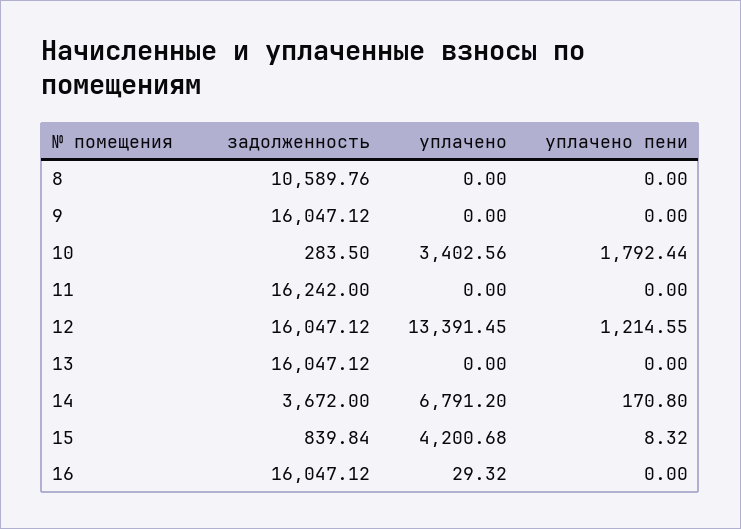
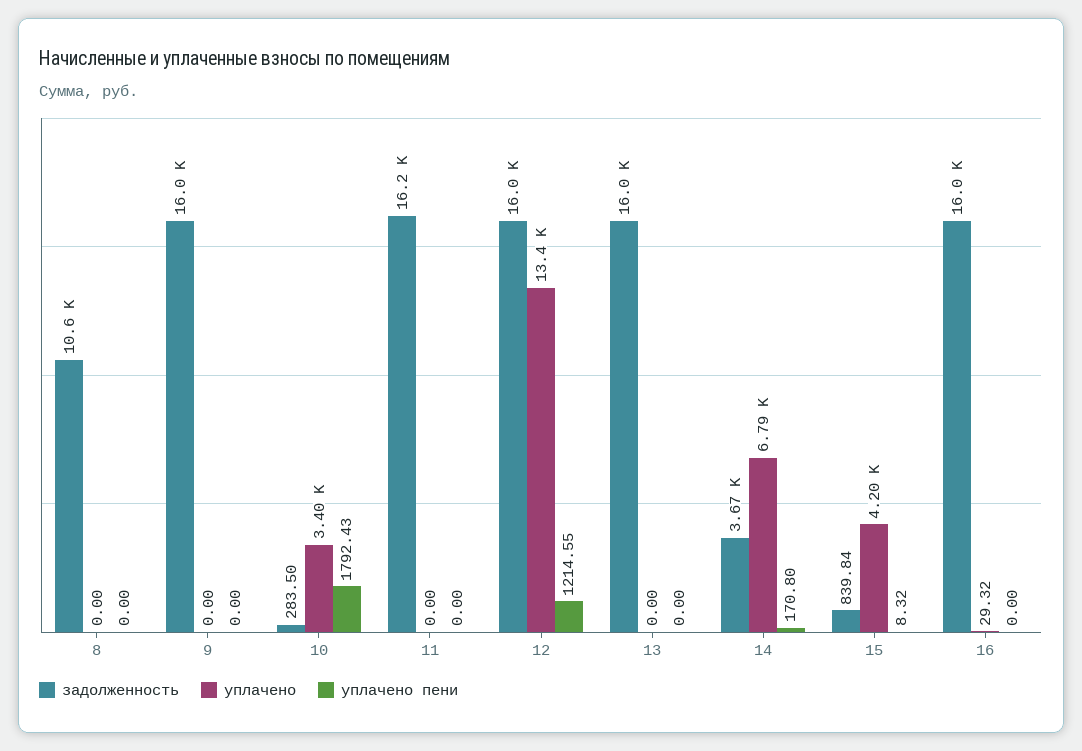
  {
    "задолженность": {
      "8": 10589.76,
      "9": 16047.12,
      "10": 283.5,
      "11": 16242,
      "12": 16047.12,
      "13": 16047.12,
      "14": 3672,
      "15": 839.84,
      "16": 16047.12
    },
    "уплачено": {
      "8": 0,
      "9": 0,
      "10": 3402.56,
      "11": 0,
      "12": 13391.45,
      "13": 0,
      "14": 6791.2,
      "15": 4200.68,
      "16": 29.32
    },
    "уплачено пени": {
      "8": 0,
      "9": 0,
-     "10": 1792.44,
+     "10": 1792.43,
      "11": 0,
      "12": 1214.55,
      "13": 0,
      "14": 170.8,
      "15": 8.32,
      "16": 0
    }
  }

